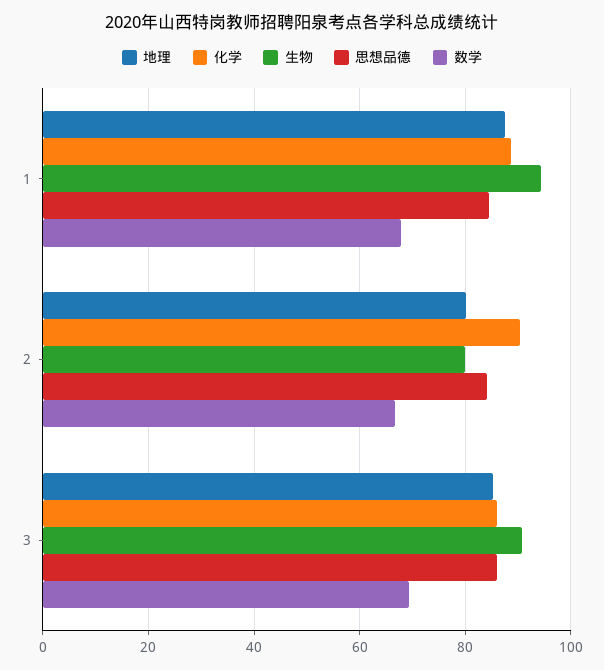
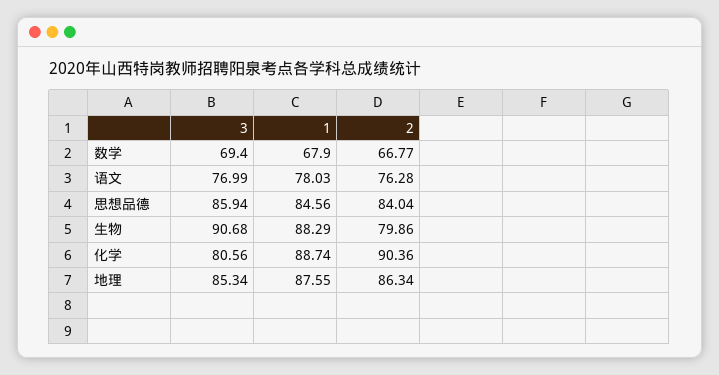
  {
    "地理": {
      "1": 87.55,
-     "2": 80,
+     "2": 86.34,
      "3": 85.34
    },
    "化学": {
      "1": 88.74,
      "2": 90.36,
-     "3": 86
+     "3": 80.56
    },
    "生物": {
-     "1": 94,
+     "1": 88.29,
      "2": 79.86,
      "3": 90.68
    },
    "思想品德": {
      "1": 84.56,
      "2": 84.04,
      "3": 85.94
    },
    "数学": {
      "1": 67.9,
      "2": 66.77,
      "3": 69.4
-   }
+   },
+   "语文": {
+     "3": 76.99,
+     "1": 78.03,
+     "2": 76.28
+   }
  }

